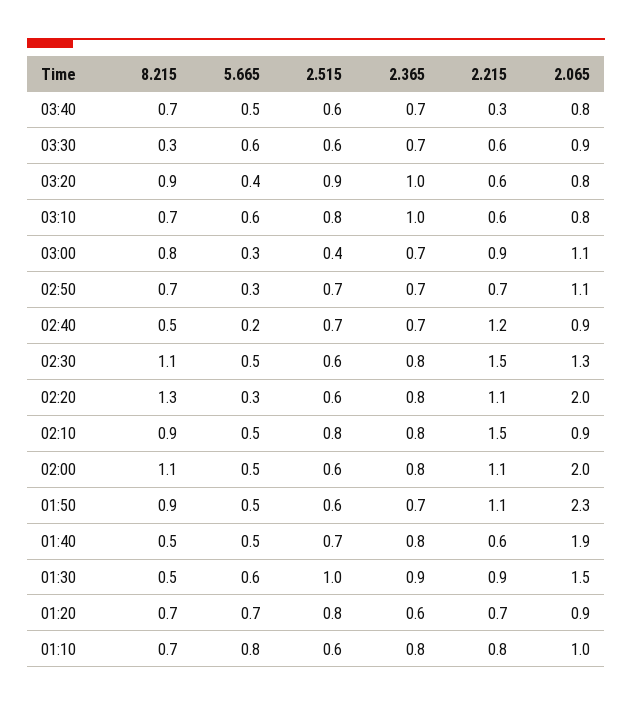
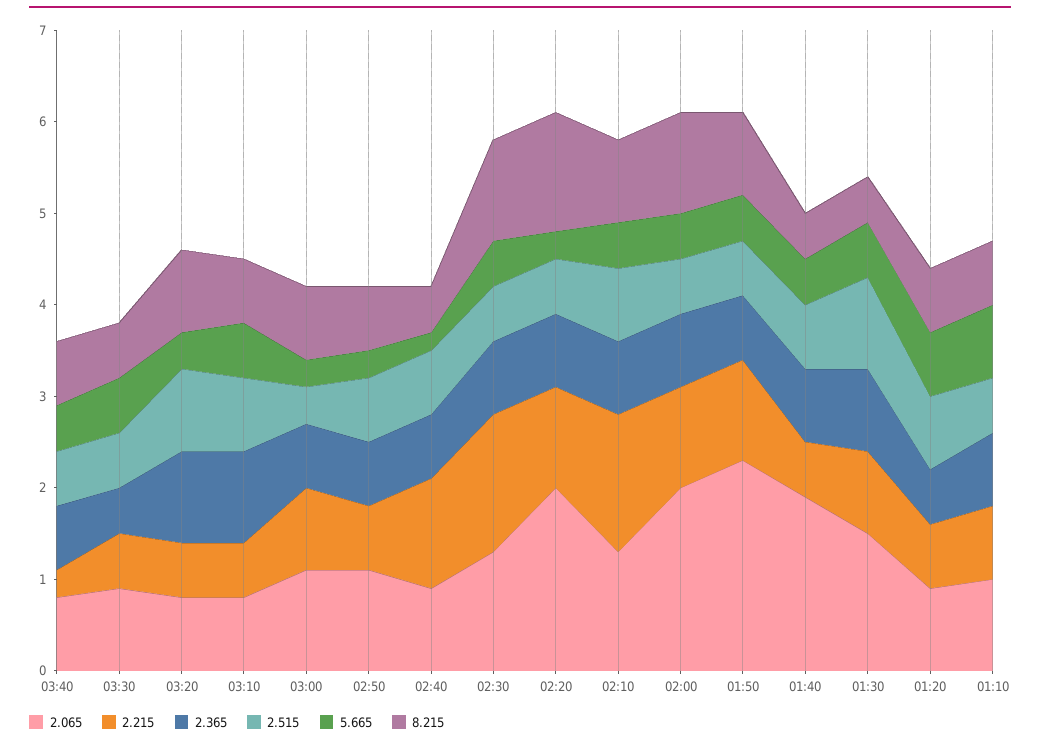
  {
    "8.215": {
      "03:40": 0.7,
-     "03:30": 0.3,
+     "03:30": 0.6,
      "03:20": 0.9,
      "03:10": 0.7,
      "03:00": 0.8,
      "02:50": 0.7,
      "02:40": 0.5,
      "02:30": 1.1,
      "02:20": 1.3,
      "02:10": 0.9,
      "02:00": 1.1,
      "01:50": 0.9,
      "01:40": 0.5,
      "01:30": 0.5,
      "01:20": 0.7,
      "01:10": 0.7
    },
    "5.665": {
      "03:40": 0.5,
      "03:30": 0.6,
      "03:20": 0.4,
      "03:10": 0.6,
      "03:00": 0.3,
      "02:50": 0.3,
      "02:40": 0.2,
      "02:30": 0.5,
      "02:20": 0.3,
      "02:10": 0.5,
      "02:00": 0.5,
      "01:50": 0.5,
      "01:40": 0.5,
      "01:30": 0.6,
      "01:20": 0.7,
      "01:10": 0.8
    },
    "2.515": {
      "03:40": 0.6,
      "03:30": 0.6,
      "03:20": 0.9,
      "03:10": 0.8,
      "03:00": 0.4,
      "02:50": 0.7,
      "02:40": 0.7,
      "02:30": 0.6,
      "02:20": 0.6,
      "02:10": 0.8,
      "02:00": 0.6,
      "01:50": 0.6,
      "01:40": 0.7,
      "01:30": 1,
      "01:20": 0.8,
      "01:10": 0.6
    },
    "2.365": {
      "03:40": 0.7,
-     "03:30": 0.7,
+     "03:30": 0.5,
      "03:20": 1,
      "03:10": 1,
      "03:00": 0.7,
      "02:50": 0.7,
      "02:40": 0.7,
      "02:30": 0.8,
      "02:20": 0.8,
      "02:10": 0.8,
      "02:00": 0.8,
      "01:50": 0.7,
      "01:40": 0.8,
      "01:30": 0.9,
      "01:20": 0.6,
      "01:10": 0.8
    },
    "2.215": {
      "03:40": 0.3,
      "03:30": 0.6,
      "03:20": 0.6,
      "03:10": 0.6,
      "03:00": 0.9,
      "02:50": 0.7,
      "02:40": 1.2,
      "02:30": 1.5,
      "02:20": 1.1,
      "02:10": 1.5,
      "02:00": 1.1,
      "01:50": 1.1,
      "01:40": 0.6,
      "01:30": 0.9,
      "01:20": 0.7,
      "01:10": 0.8
    },
    "2.065": {
      "03:40": 0.8,
      "03:30": 0.9,
      "03:20": 0.8,
      "03:10": 0.8,
      "03:00": 1.1,
      "02:50": 1.1,
      "02:40": 0.9,
      "02:30": 1.3,
      "02:20": 2,
-     "02:10": 0.9,
+     "02:10": 1.3,
      "02:00": 2,
      "01:50": 2.3,
      "01:40": 1.9,
      "01:30": 1.5,
      "01:20": 0.9,
      "01:10": 1
    }
  }

